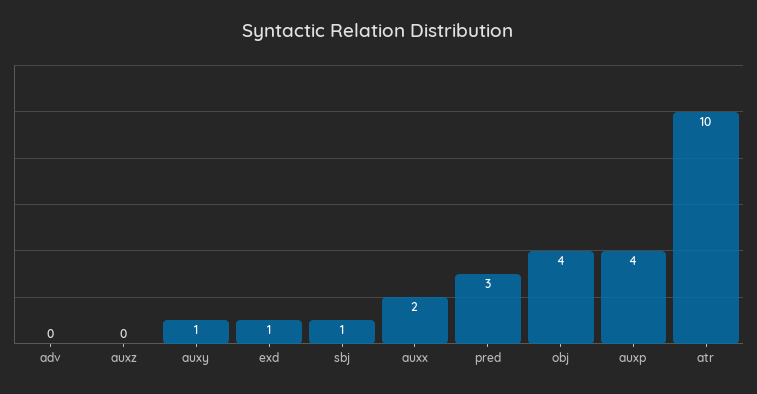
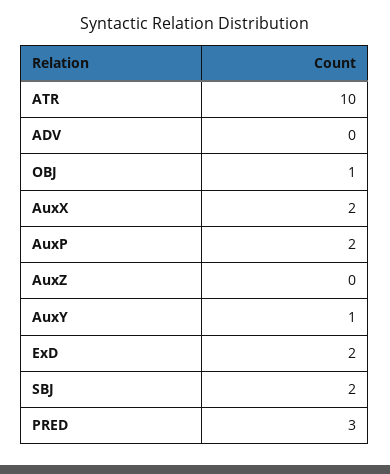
  {
    "adv": 0,
    "auxz": 0,
    "auxy": 1,
-   "exd": 1,
+   "exd": 2,
-   "sbj": 1,
+   "sbj": 2,
    "auxx": 2,
    "pred": 3,
-   "obj": 4,
+   "obj": 1,
-   "auxp": 4,
+   "auxp": 2,
    "atr": 10
  }

